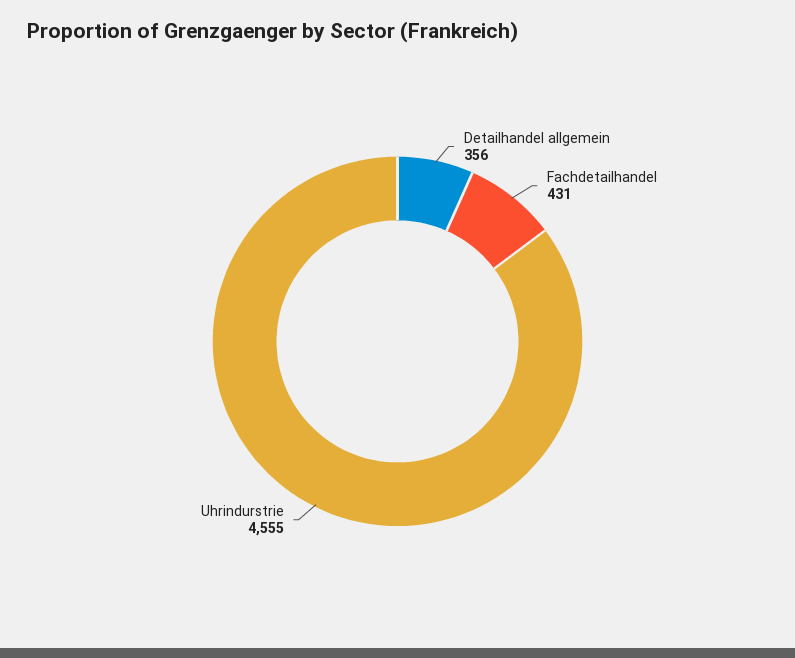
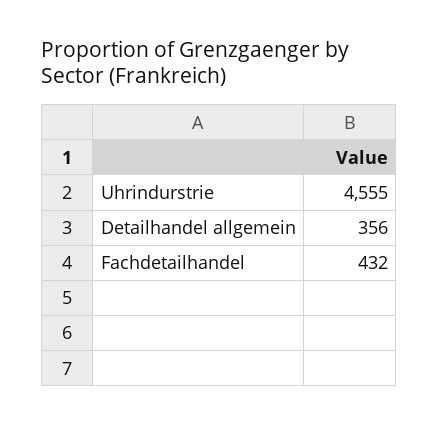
  {
    "Detailhandel allgemein": 356,
-   "Fachdetailhandel": 431,
+   "Fachdetailhandel": 432,
    "Uhrindurstrie": 4555
  }

